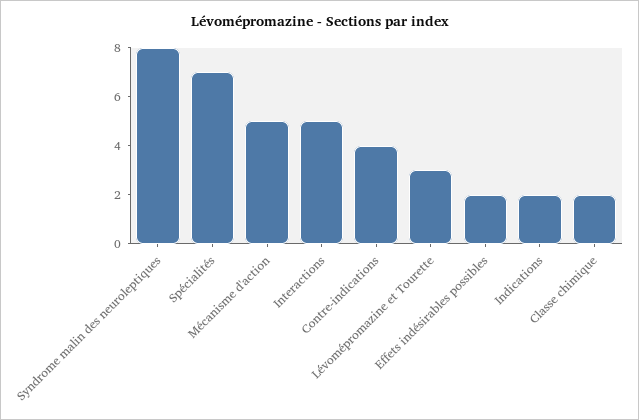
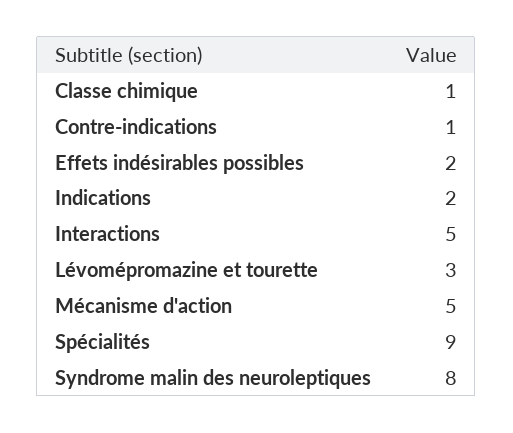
  {
    "Syndrome malin des neuroleptiques": 8,
-   "Spécialités": 7,
+   "Spécialités": 9,
    "Mécanisme d'action": 5,
    "Interactions": 5,
-   "Contre-indications": 4,
+   "Contre-indications": 1,
    "Lévomépromazine et Tourette": 3,
    "Effets indésirables possibles": 2,
    "Indications": 2,
-   "Classe chimique": 2
+   "Classe chimique": 1
  }

